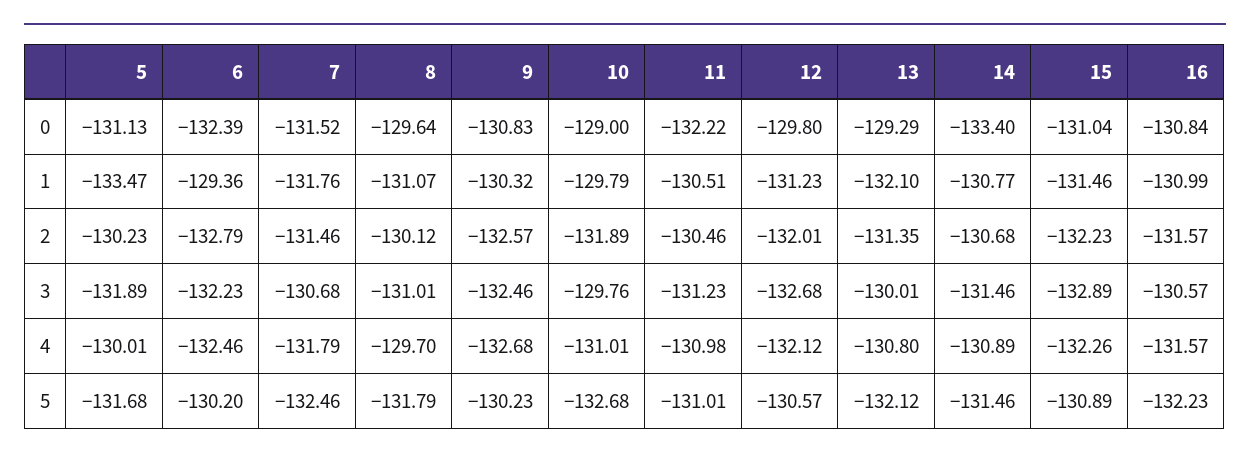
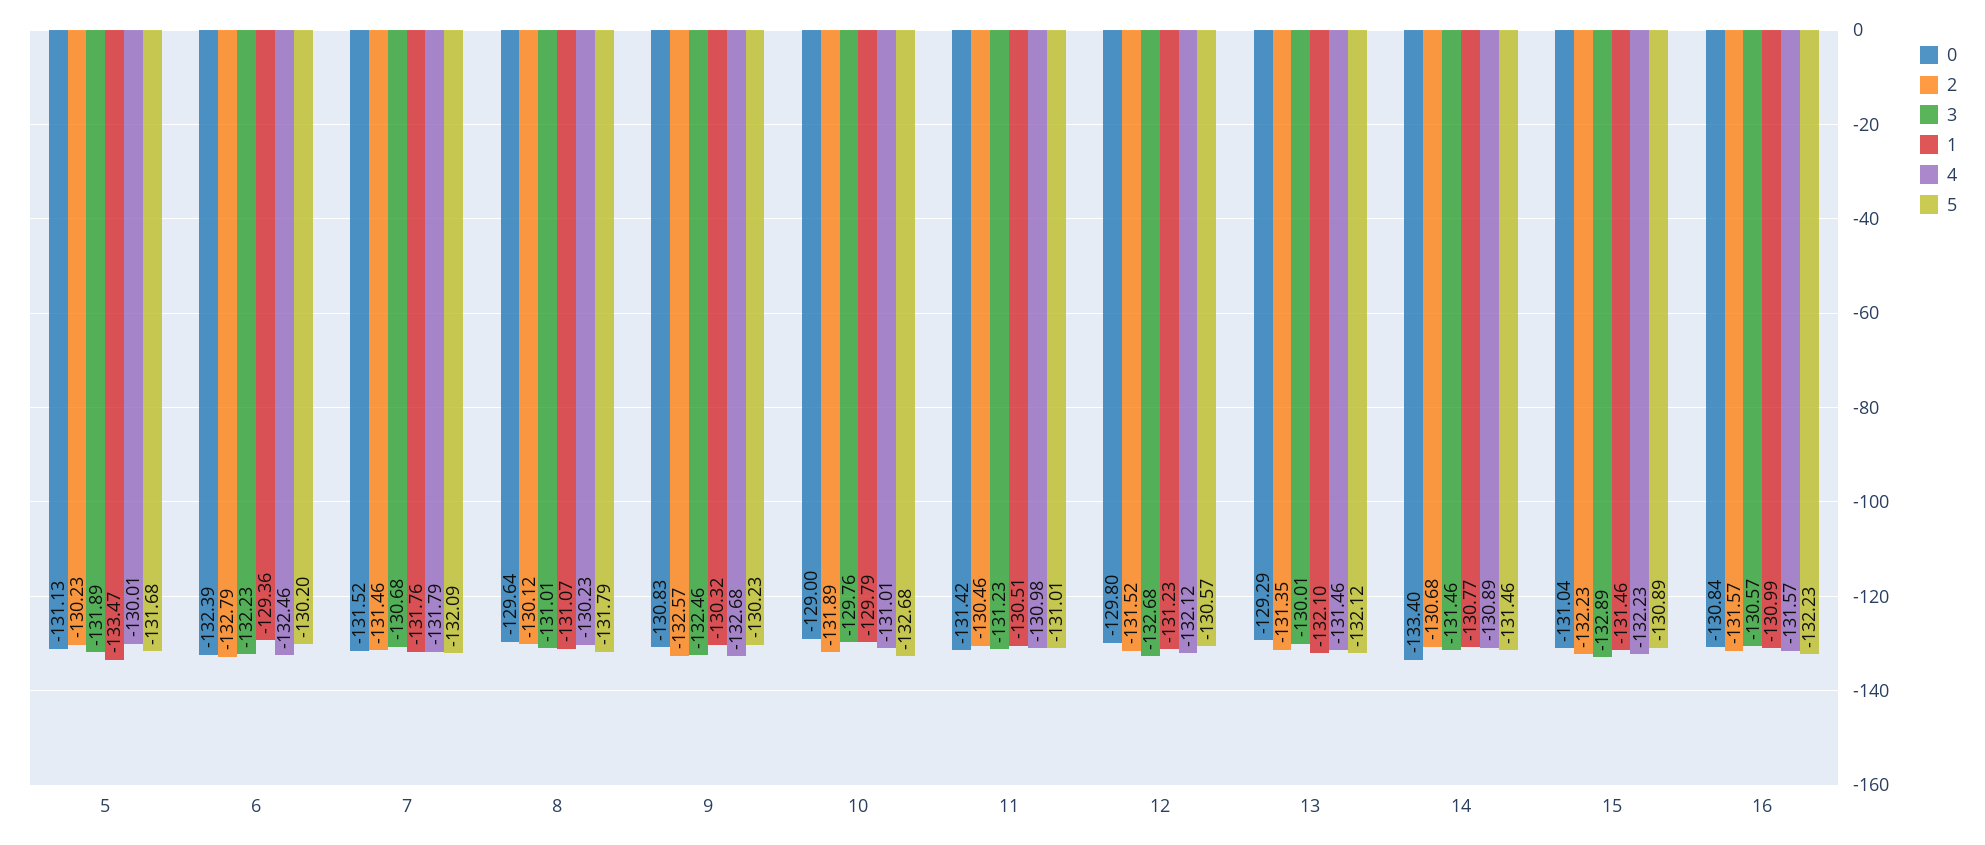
  {
    "0": {
      "5": -131.13,
      "6": -132.39,
      "7": -131.52,
      "8": -129.64,
      "9": -130.83,
      "10": -129,
-     "11": -132.22,
+     "11": -131.42,
      "12": -129.8,
      "13": -129.29,
      "14": -133.4,
      "15": -131.04,
      "16": -130.84
    },
    "1": {
      "5": -133.47,
      "6": -129.36,
      "7": -131.76,
      "8": -131.07,
      "9": -130.32,
      "10": -129.79,
      "11": -130.51,
      "12": -131.23,
      "13": -132.1,
      "14": -130.77,
      "15": -131.46,
      "16": -130.99
    },
    "2": {
      "5": -130.23,
      "6": -132.79,
      "7": -131.46,
      "8": -130.12,
      "9": -132.57,
      "10": -131.89,
      "11": -130.46,
-     "12": -132.01,
+     "12": -131.52,
      "13": -131.35,
      "14": -130.68,
      "15": -132.23,
      "16": -131.57
    },
    "3": {
      "5": -131.89,
      "6": -132.23,
      "7": -130.68,
      "8": -131.01,
      "9": -132.46,
      "10": -129.76,
      "11": -131.23,
      "12": -132.68,
      "13": -130.01,
      "14": -131.46,
      "15": -132.89,
      "16": -130.57
    },
    "4": {
      "5": -130.01,
      "6": -132.46,
      "7": -131.79,
-     "8": -129.7,
+     "8": -130.23,
      "9": -132.68,
      "10": -131.01,
      "11": -130.98,
      "12": -132.12,
-     "13": -130.8,
+     "13": -131.46,
      "14": -130.89,
-     "15": -132.26,
+     "15": -132.23,
      "16": -131.57
    },
    "5": {
      "5": -131.68,
      "6": -130.2,
-     "7": -132.46,
+     "7": -132.09,
      "8": -131.79,
      "9": -130.23,
      "10": -132.68,
      "11": -131.01,
      "12": -130.57,
      "13": -132.12,
      "14": -131.46,
      "15": -130.89,
      "16": -132.23
    }
  }

